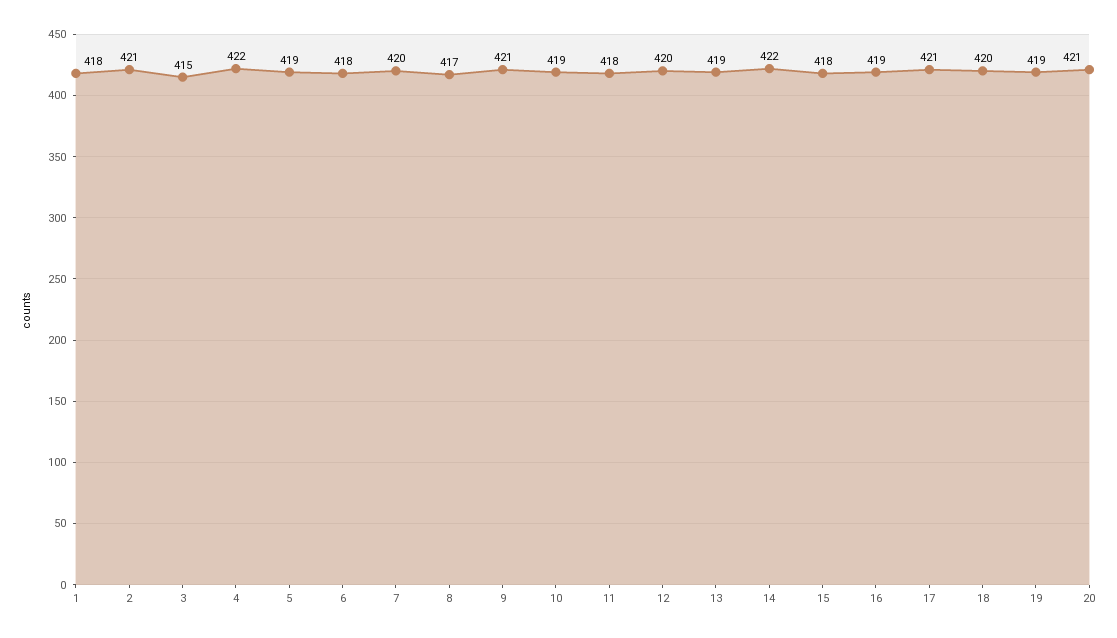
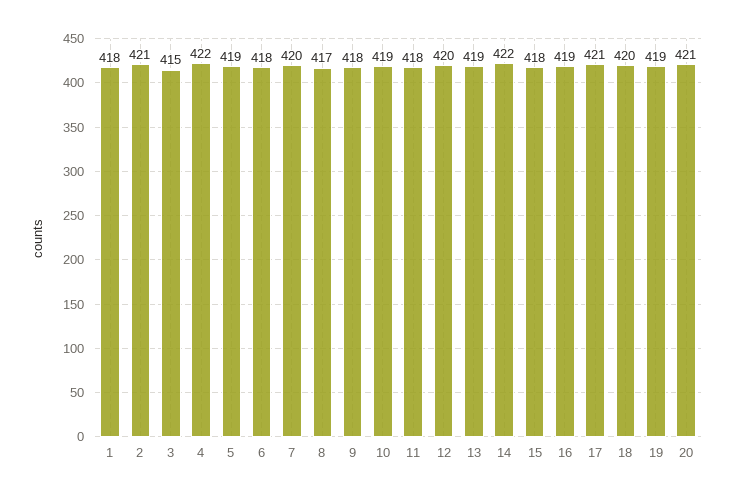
  {
    "1": 418,
    "2": 421,
    "3": 415,
    "4": 422,
    "5": 419,
    "6": 418,
    "7": 420,
    "8": 417,
-   "9": 421,
+   "9": 418,
    "10": 419,
    "11": 418,
    "12": 420,
    "13": 419,
    "14": 422,
    "15": 418,
    "16": 419,
    "17": 421,
    "18": 420,
    "19": 419,
    "20": 421
  }

